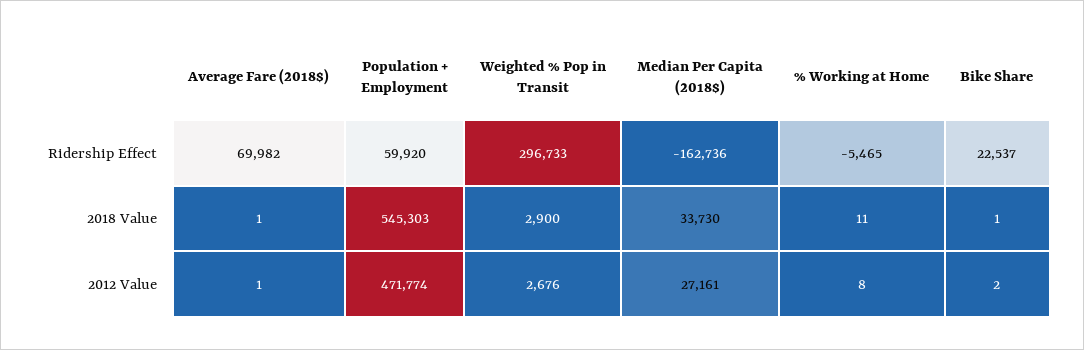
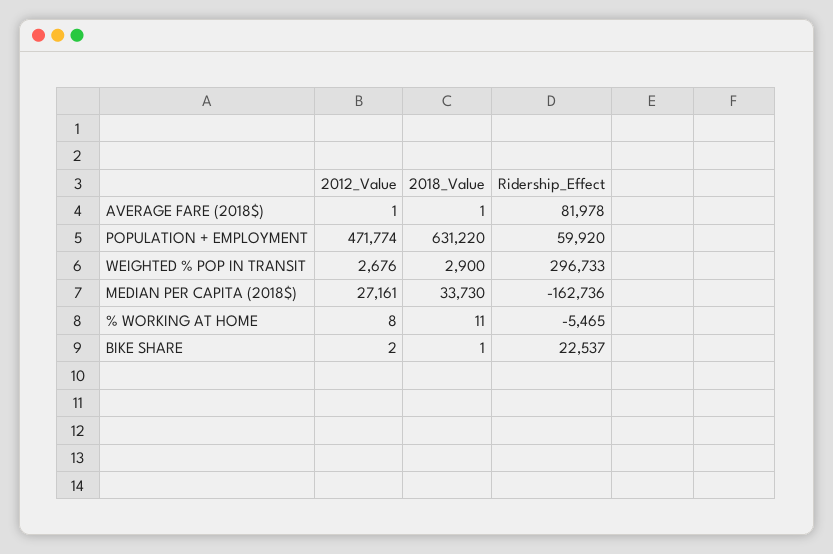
  {
    "Average Fare (2018$)": {
-     "Ridership Effect": 69982,
+     "Ridership Effect": 81978,
      "2018 Value": 1,
      "2012 Value": 1
    },
    "Population + Employment": {
      "Ridership Effect": 59920,
-     "2018 Value": 545303,
+     "2018 Value": 631220,
      "2012 Value": 471774
    },
    "Weighted % Pop in Transit": {
      "Ridership Effect": 296733,
      "2018 Value": 2900,
      "2012 Value": 2676
    },
    "Median Per Capita (2018$)": {
      "Ridership Effect": -162736,
      "2018 Value": 33730,
      "2012 Value": 27161
    },
    "% Working at Home": {
      "Ridership Effect": -5465,
      "2018 Value": 11,
      "2012 Value": 8
    },
    "Bike Share": {
      "Ridership Effect": 22537,
      "2018 Value": 1,
      "2012 Value": 2
    }
  }

